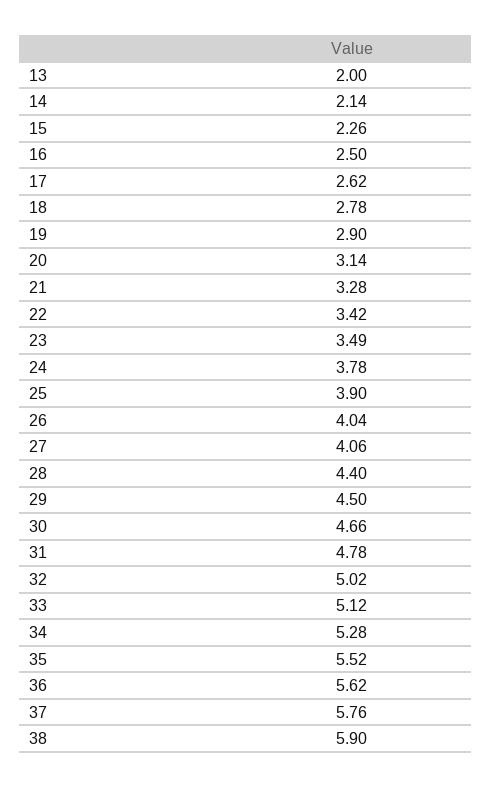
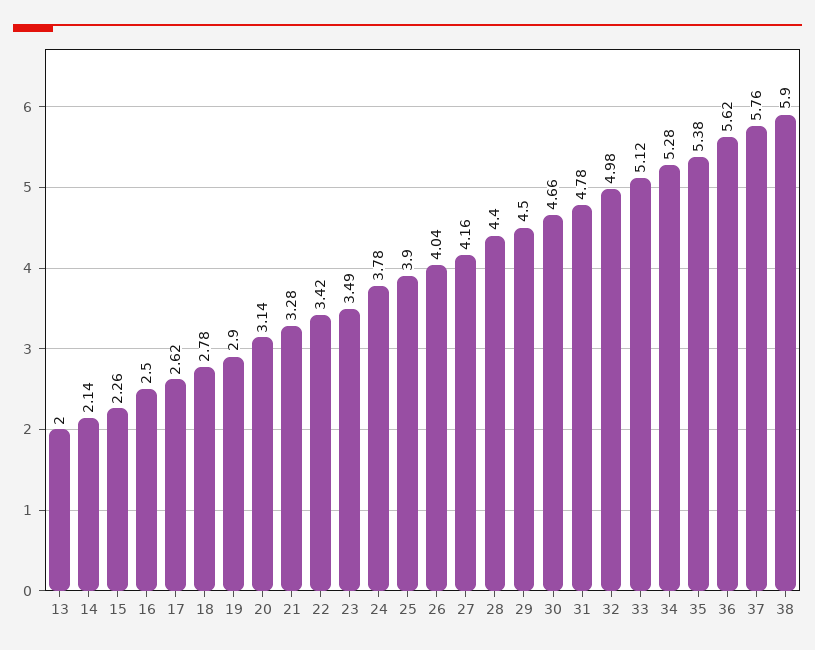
  {
    "13": 2,
    "14": 2.14,
    "15": 2.26,
    "16": 2.5,
    "17": 2.62,
    "18": 2.78,
    "19": 2.9,
    "20": 3.14,
    "21": 3.28,
    "22": 3.42,
    "23": 3.49,
    "24": 3.78,
    "25": 3.9,
    "26": 4.04,
-   "27": 4.06,
+   "27": 4.16,
    "28": 4.4,
    "29": 4.5,
    "30": 4.66,
    "31": 4.78,
-   "32": 5.02,
+   "32": 4.98,
    "33": 5.12,
    "34": 5.28,
-   "35": 5.52,
+   "35": 5.38,
    "36": 5.62,
    "37": 5.76,
    "38": 5.9
  }

